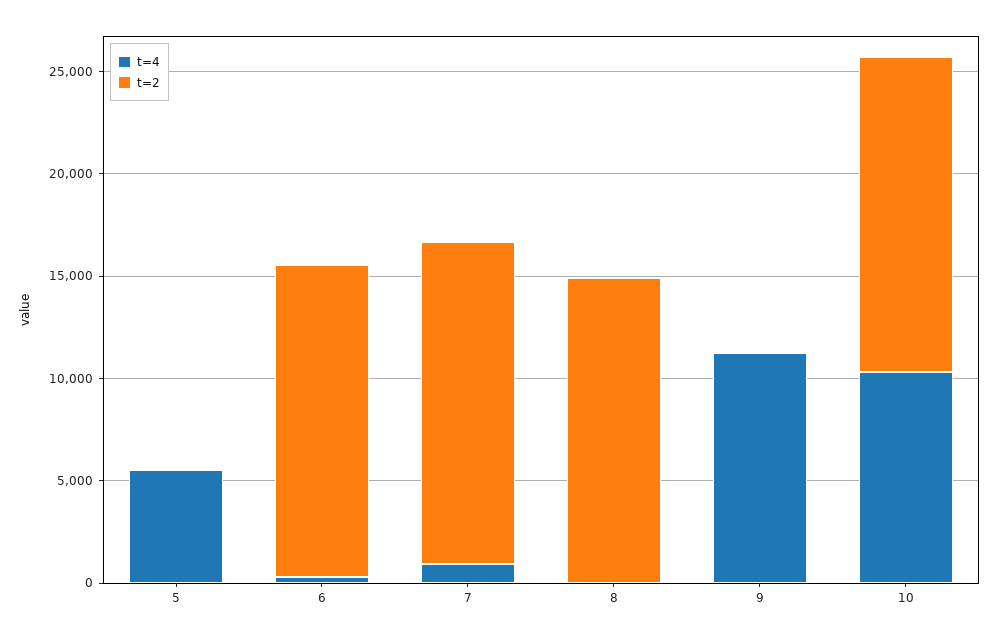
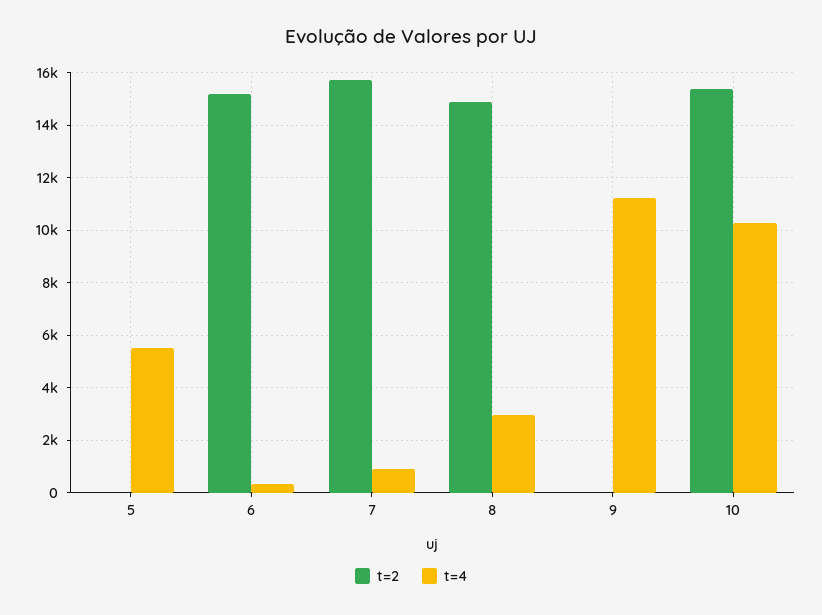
  {
    "t=4": {
      "5": 5500,
      "6": 250,
      "7": 1000,
-     "8": 0,
+     "8": 3000,
      "9": 11250,
      "10": 10250
    },
    "t=2": {
      "5": 0,
      "6": 15250,
      "7": 15750,
      "8": 15000,
      "9": 0,
      "10": 15500
    }
  }

